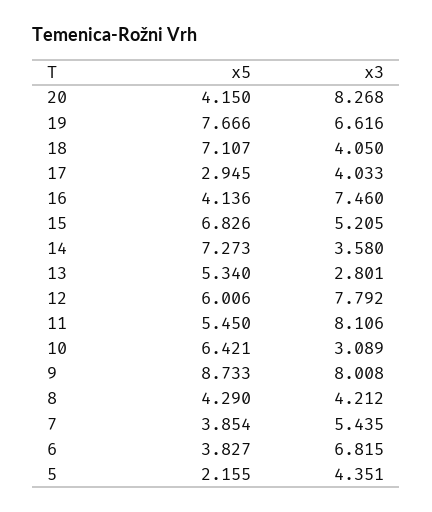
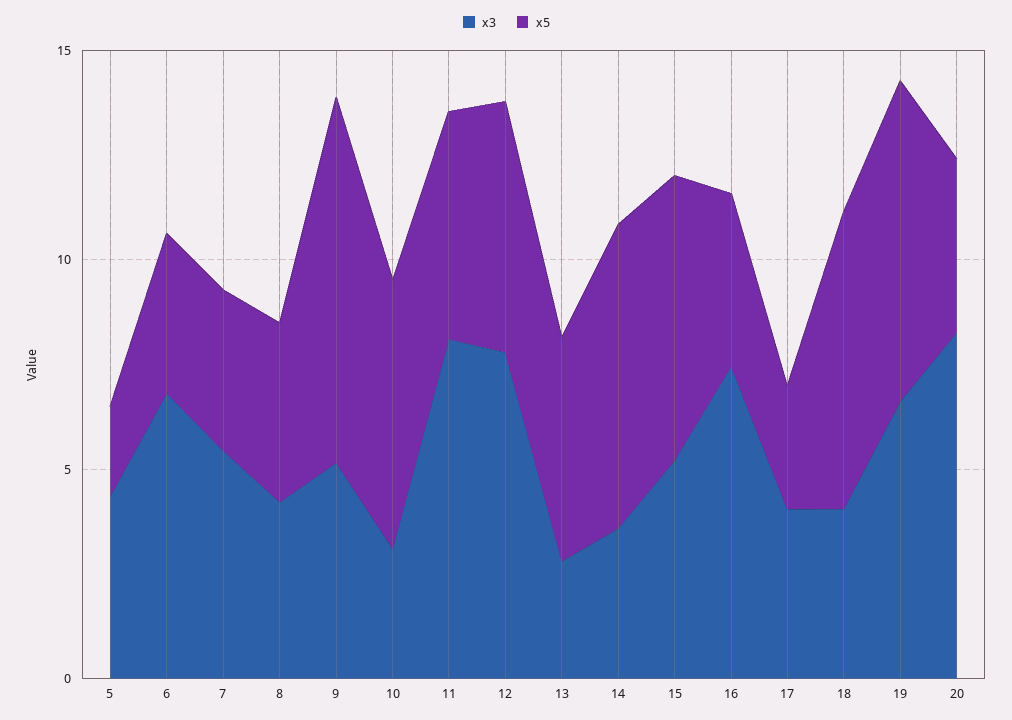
  {
    "x5": {
      "20": 4.15,
      "19": 7.666,
      "18": 7.107,
      "17": 2.945,
      "16": 4.136,
      "15": 6.826,
      "14": 7.273,
      "13": 5.34,
      "12": 6.006,
      "11": 5.45,
      "10": 6.421,
      "9": 8.733,
      "8": 4.29,
      "7": 3.854,
      "6": 3.827,
      "5": 2.155
    },
    "x3": {
      "20": 8.268,
      "19": 6.616,
      "18": 4.05,
      "17": 4.033,
      "16": 7.46,
      "15": 5.205,
      "14": 3.58,
      "13": 2.801,
      "12": 7.792,
      "11": 8.106,
      "10": 3.089,
-     "9": 8.008,
+     "9": 5,
      "8": 4.212,
      "7": 5.435,
      "6": 6.815,
      "5": 4.351
    }
  }

